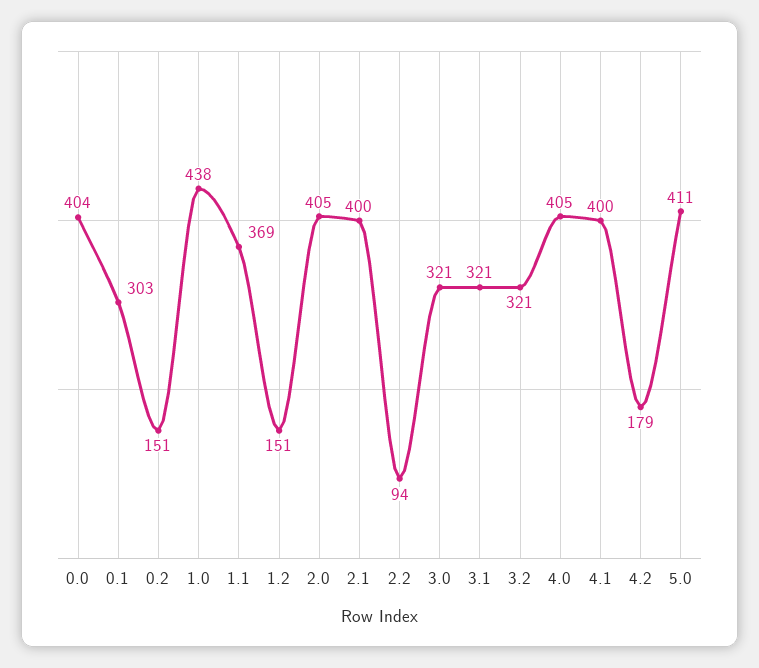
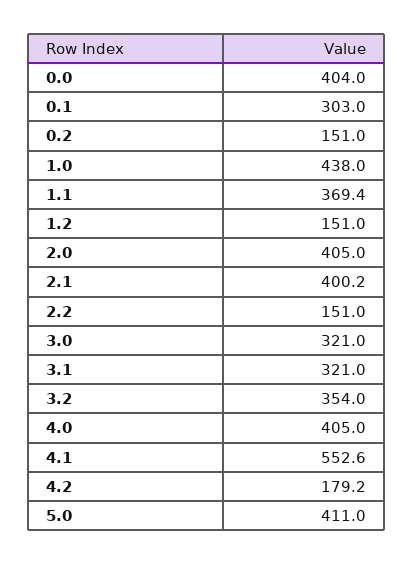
  {
    "0.0": 404,
    "0.1": 303,
    "0.2": 151,
    "1.0": 438,
    "1.1": 369.4,
    "1.2": 151,
    "2.0": 405,
    "2.1": 400.2,
-   "2.2": 94,
+   "2.2": 151,
    "3.0": 321,
    "3.1": 321,
-   "3.2": 321,
+   "3.2": 354,
    "4.0": 405,
-   "4.1": 400,
+   "4.1": 552.6,
    "4.2": 179.2,
    "5.0": 411
  }

